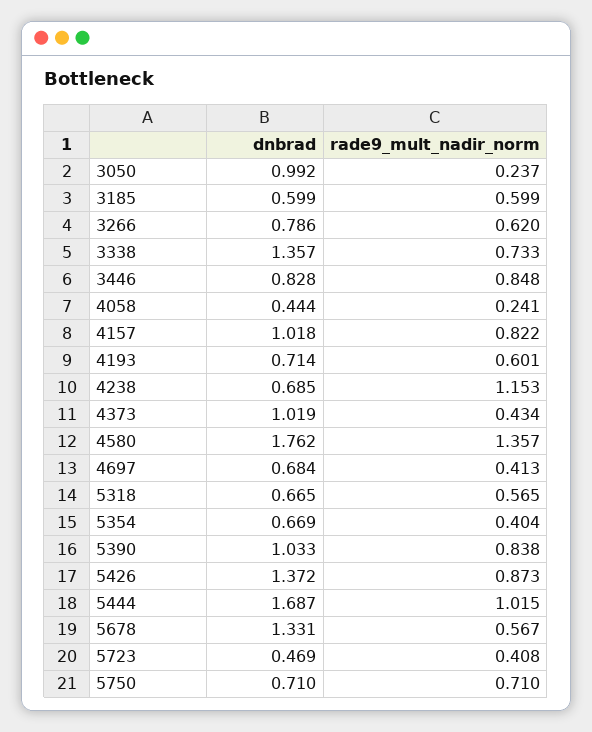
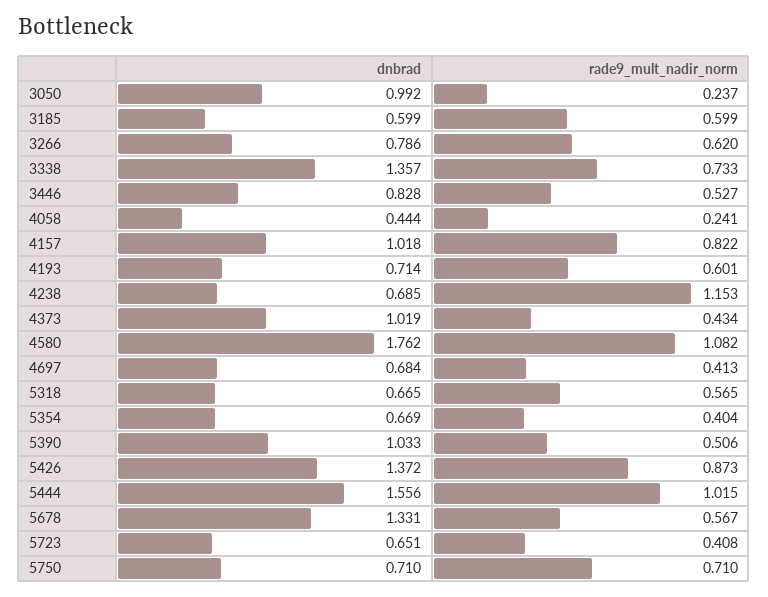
  {
    "dnbrad": {
      "3050": 0.992,
      "3185": 0.599,
      "3266": 0.786,
      "3338": 1.357,
      "3446": 0.828,
      "4058": 0.444,
      "4157": 1.018,
      "4193": 0.714,
      "4238": 0.685,
      "4373": 1.019,
      "4580": 1.762,
      "4697": 0.684,
      "5318": 0.665,
      "5354": 0.669,
      "5390": 1.033,
      "5426": 1.372,
-     "5444": 1.687,
+     "5444": 1.556,
      "5678": 1.331,
-     "5723": 0.469,
+     "5723": 0.651,
      "5750": 0.71
    },
    "rade9_mult_nadir_norm": {
      "3050": 0.237,
      "3185": 0.599,
      "3266": 0.62,
      "3338": 0.733,
-     "3446": 0.848,
+     "3446": 0.527,
      "4058": 0.241,
      "4157": 0.822,
      "4193": 0.601,
      "4238": 1.153,
      "4373": 0.434,
-     "4580": 1.357,
+     "4580": 1.082,
      "4697": 0.413,
      "5318": 0.565,
      "5354": 0.404,
-     "5390": 0.838,
+     "5390": 0.506,
      "5426": 0.873,
      "5444": 1.015,
      "5678": 0.567,
      "5723": 0.408,
      "5750": 0.71
    }
  }

